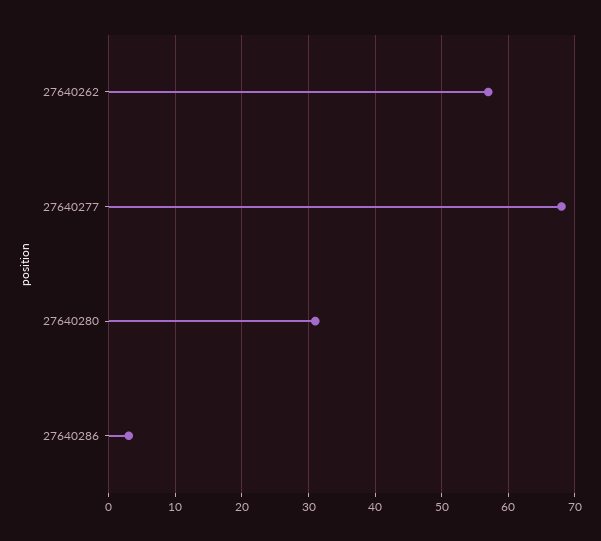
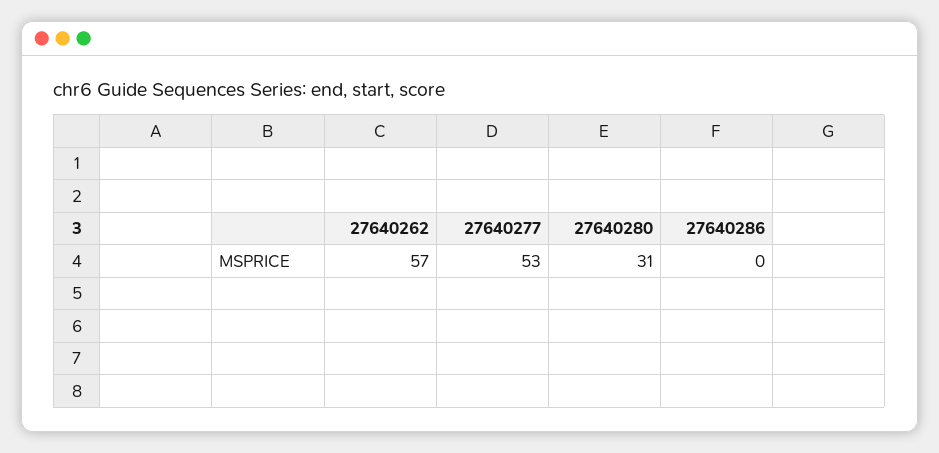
  {
    "27640262": 57,
-   "27640277": 68,
+   "27640277": 53,
    "27640280": 31,
-   "27640286": 3
+   "27640286": 0
  }

